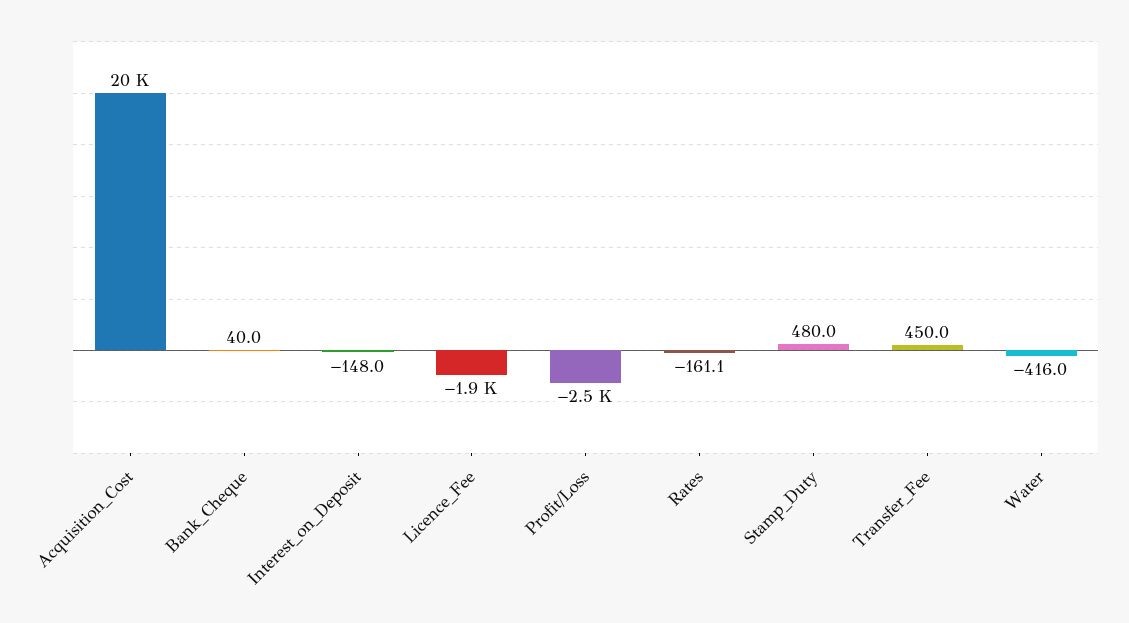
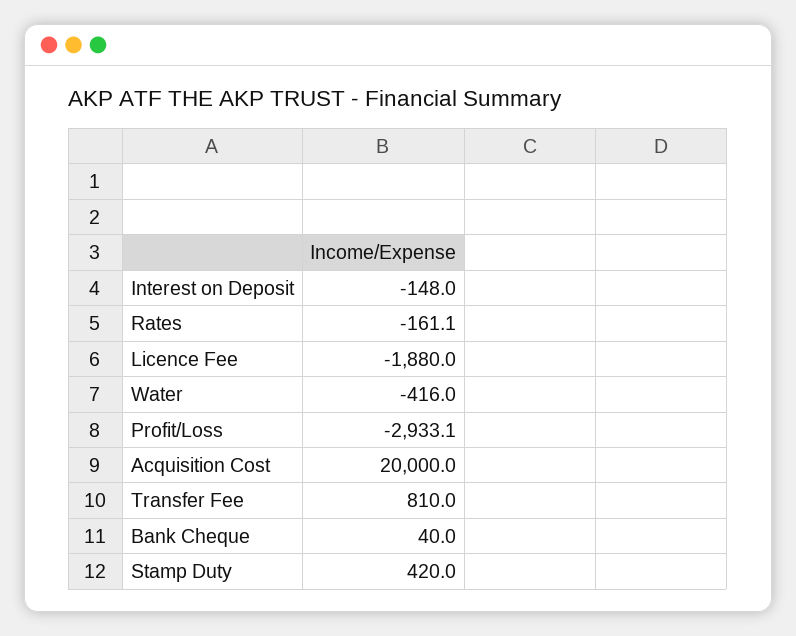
  {
    "Acquisition_Cost": 20000,
    "Bank_Cheque": 40,
    "Interest_on_Deposit": -148,
    "Licence_Fee": -1880,
-   "Profit/Loss": -2500,
+   "Profit/Loss": -2933.1,
    "Rates": -161.1,
-   "Stamp_Duty": 480,
+   "Stamp_Duty": 420,
-   "Transfer_Fee": 450,
+   "Transfer_Fee": 810,
    "Water": -416
  }

